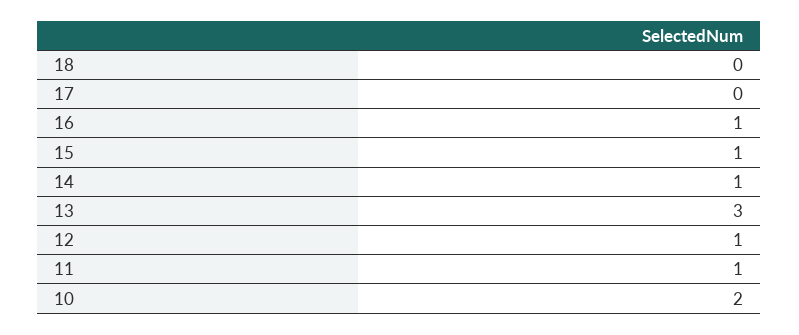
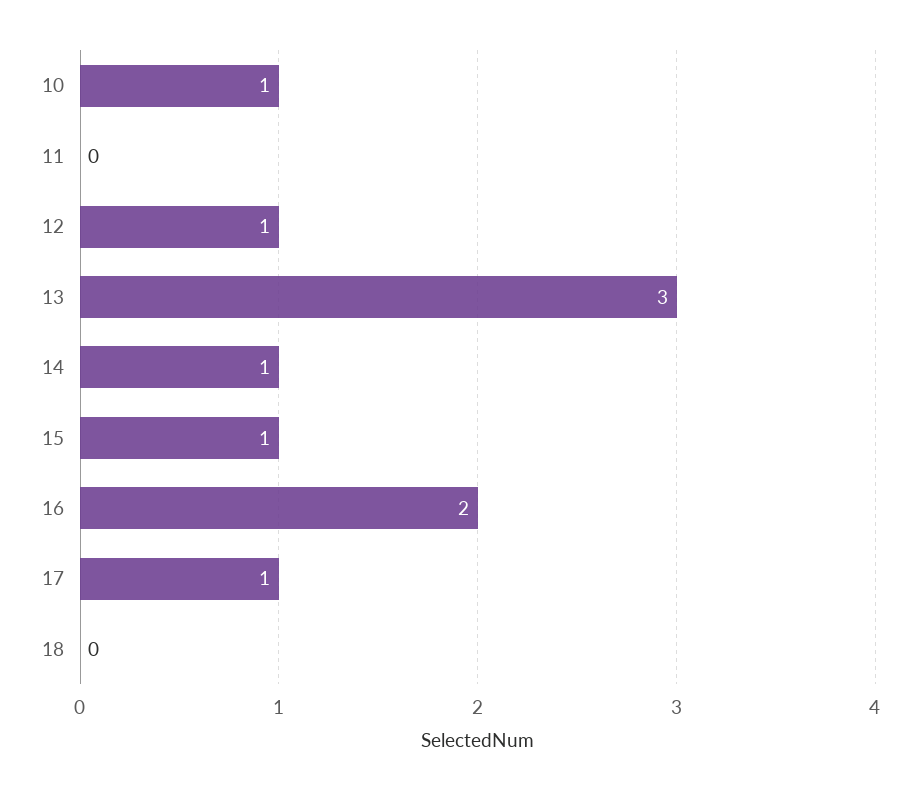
  {
    "18": 0,
-   "17": 0,
+   "17": 1,
-   "16": 1,
+   "16": 2,
    "15": 1,
    "14": 1,
    "13": 3,
    "12": 1,
-   "11": 1,
+   "11": 0,
-   "10": 2
+   "10": 1
  }

